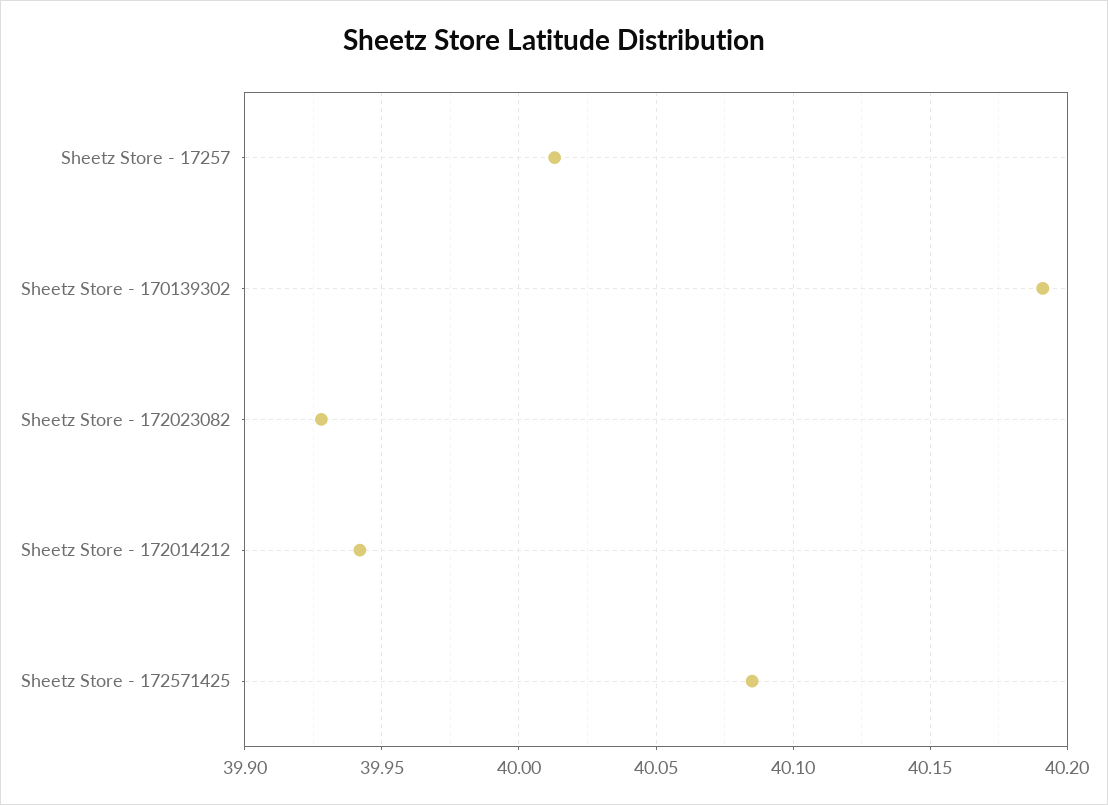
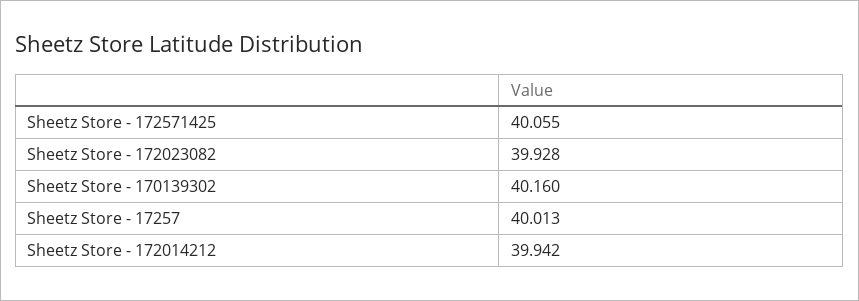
  {
    "Sheetz Store - 17257": 40.013,
-   "Sheetz Store - 170139302": 40.19,
+   "Sheetz Store - 170139302": 40.16,
    "Sheetz Store - 172023082": 39.928,
    "Sheetz Store - 172014212": 39.942,
-   "Sheetz Store - 172571425": 40.085
+   "Sheetz Store - 172571425": 40.055
  }

